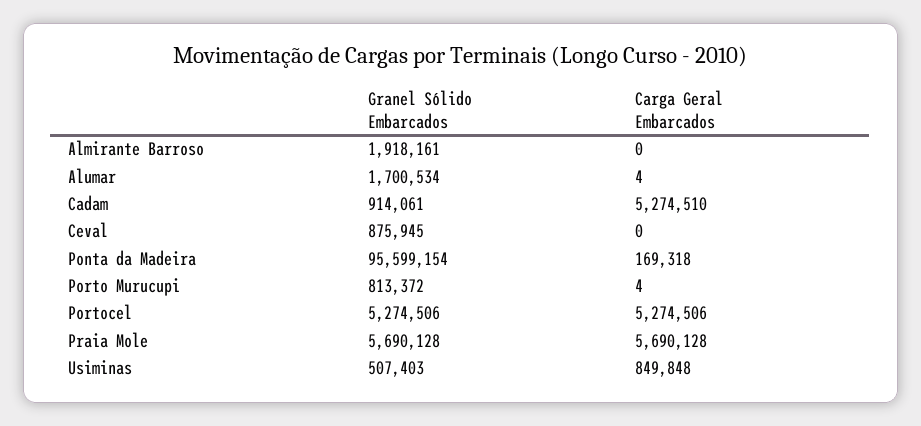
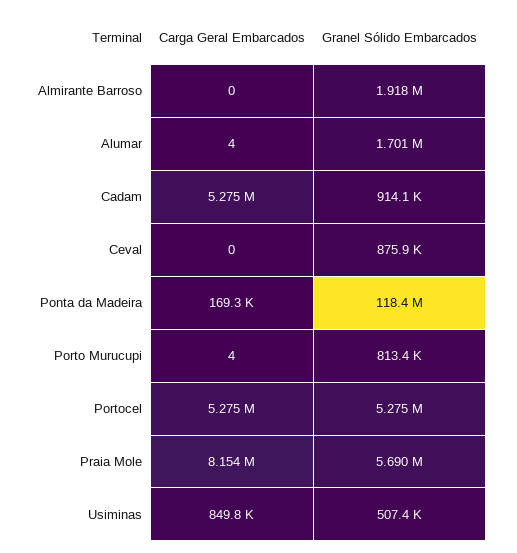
  {
    "Granel Sólido Embarcados": {
      "Almirante Barroso": 1918161,
      "Alumar": 1700534,
      "Cadam": 914061,
      "Ceval": 875945,
-     "Ponta da Madeira": 95599154,
+     "Ponta da Madeira": 118400000,
      "Porto Murucupi": 813372,
      "Portocel": 5274506,
      "Praia Mole": 5690128,
      "Usiminas": 507403
    },
    "Carga Geral Embarcados": {
      "Almirante Barroso": 0,
      "Alumar": 4,
      "Cadam": 5274510,
      "Ceval": 0,
      "Ponta da Madeira": 169318,
      "Porto Murucupi": 4,
      "Portocel": 5274506,
-     "Praia Mole": 5690128,
+     "Praia Mole": 8154000,
      "Usiminas": 849848
    }
  }

